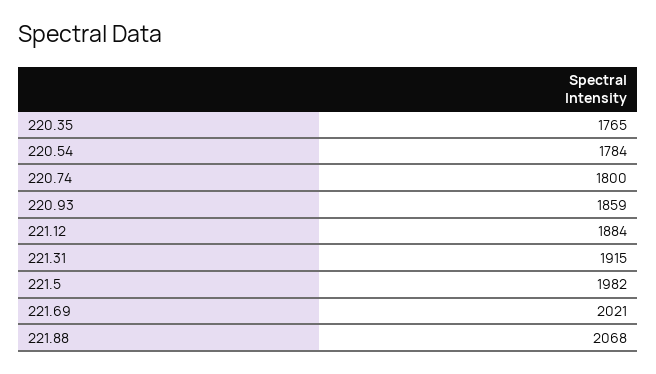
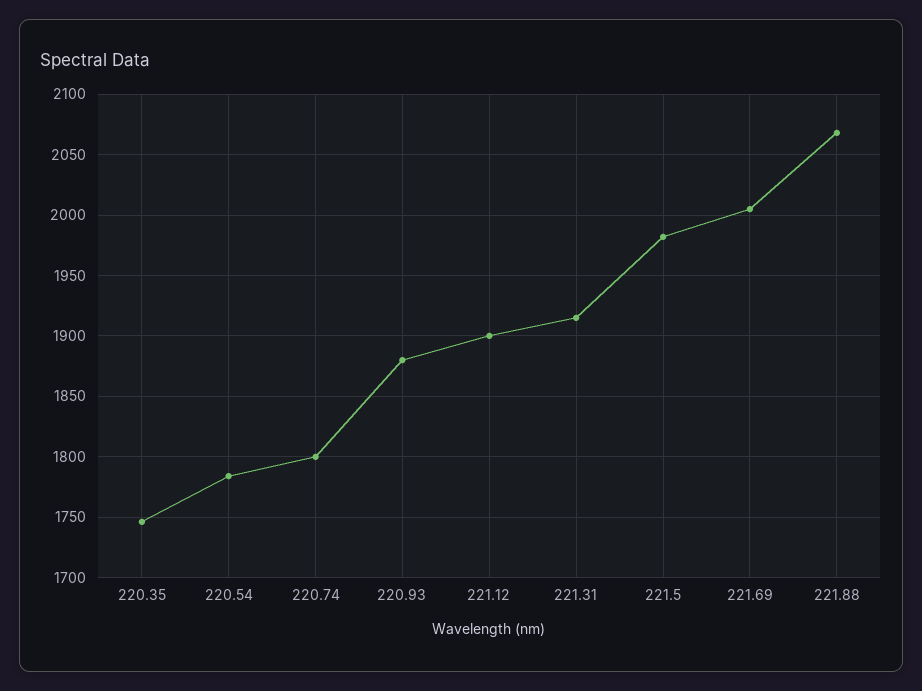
  {
-   "220.35": 1765,
+   "220.35": 1745,
    "220.54": 1784,
    "220.74": 1800,
-   "220.93": 1859,
+   "220.93": 1880,
-   "221.12": 1884,
+   "221.12": 1900,
    "221.31": 1915,
    "221.5": 1982,
-   "221.69": 2021,
+   "221.69": 2005,
    "221.88": 2068
  }

